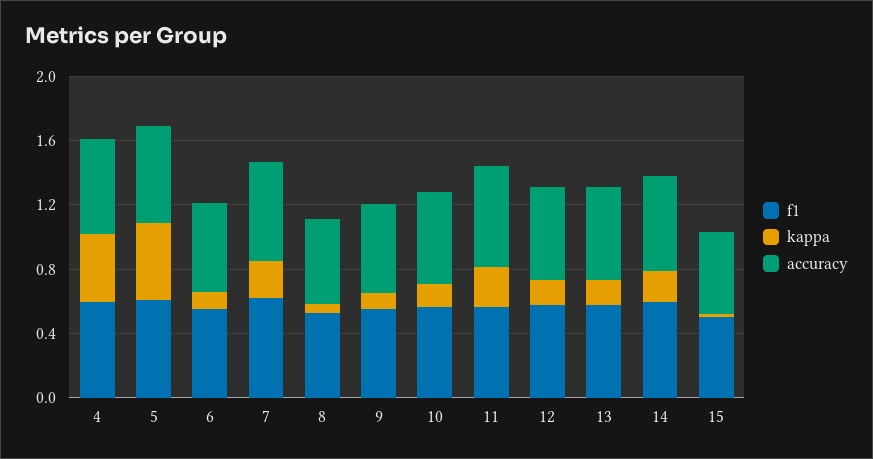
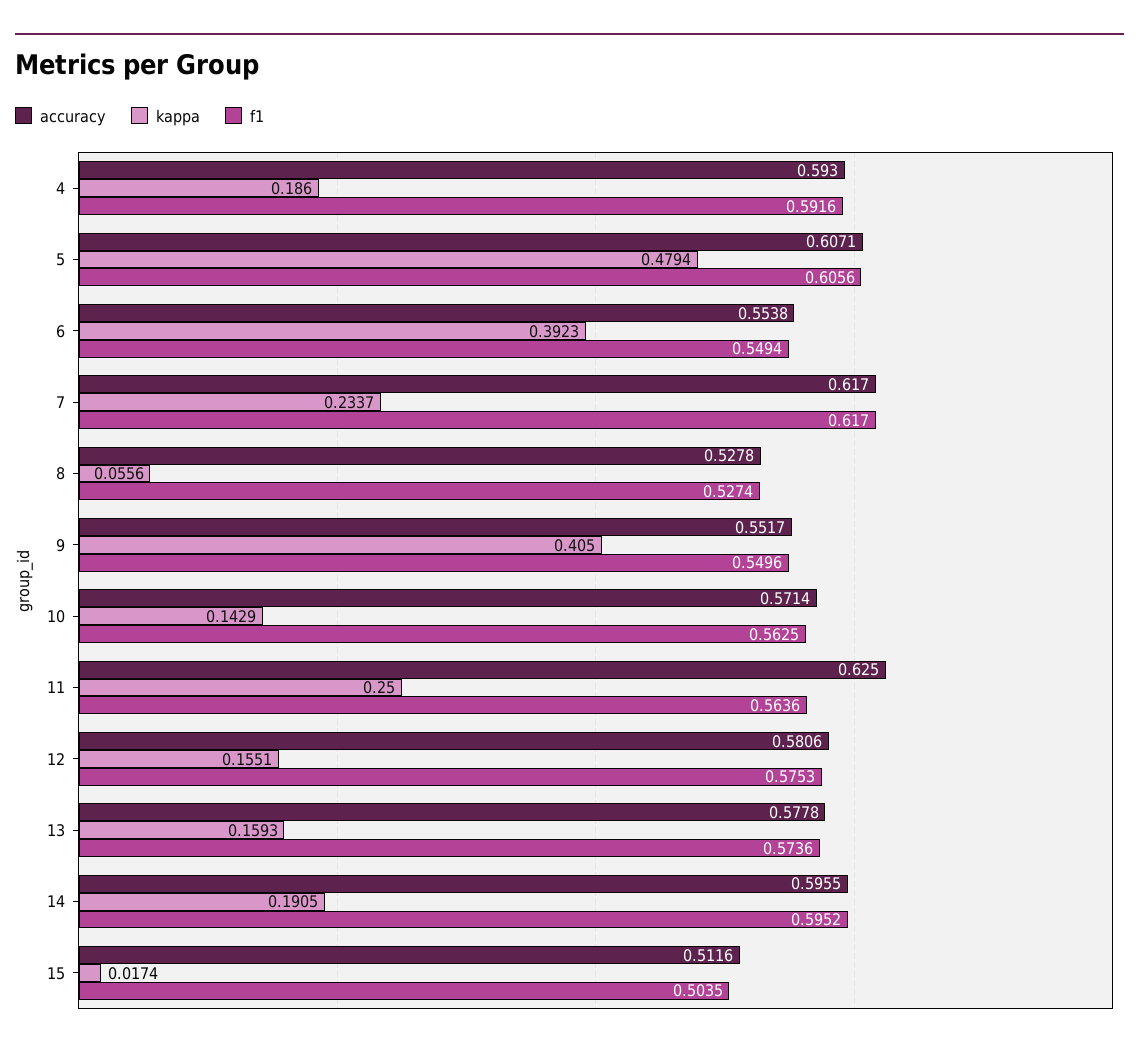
  {
    "f1": {
      "4": 0.5916,
      "5": 0.6056,
      "6": 0.5494,
      "7": 0.617,
      "8": 0.5274,
      "9": 0.5496,
      "10": 0.5625,
      "11": 0.5636,
      "12": 0.5753,
      "13": 0.5736,
      "14": 0.5952,
      "15": 0.5035
    },
    "kappa": {
-     "4": 0.4,
+     "4": 0.186,
      "5": 0.4794,
-     "6": 0.1,
+     "6": 0.3923,
      "7": 0.2337,
      "8": 0.0556,
-     "9": 0.1,
+     "9": 0.405,
      "10": 0.1429,
      "11": 0.25,
      "12": 0.1551,
      "13": 0.1593,
      "14": 0.1905,
      "15": 0.0174
    },
    "accuracy": {
      "4": 0.593,
      "5": 0.6071,
      "6": 0.5538,
      "7": 0.617,
      "8": 0.5278,
      "9": 0.5517,
      "10": 0.5714,
      "11": 0.625,
      "12": 0.5806,
      "13": 0.5778,
      "14": 0.5955,
      "15": 0.5116
    }
  }

